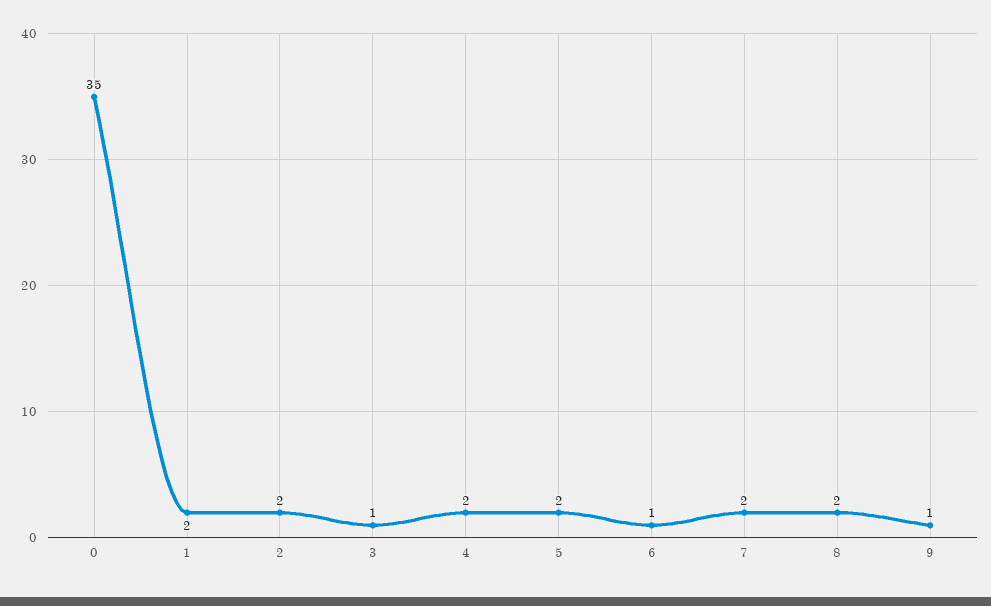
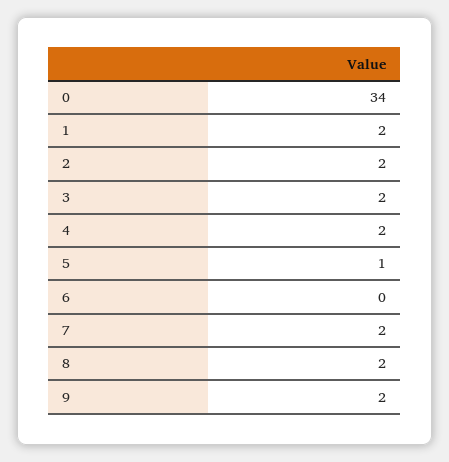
  {
-   "0": 35,
+   "0": 34,
    "1": 2,
    "2": 2,
-   "3": 1,
+   "3": 2,
    "4": 2,
-   "5": 2,
+   "5": 1,
-   "6": 1,
+   "6": 0,
    "7": 2,
    "8": 2,
-   "9": 1
+   "9": 2
  }

